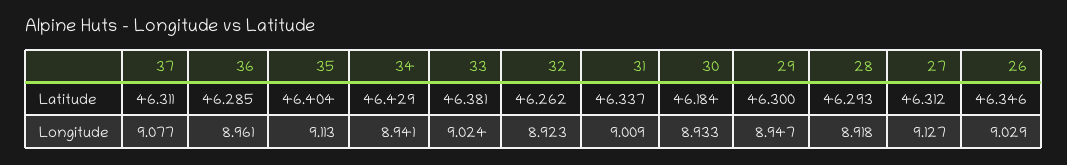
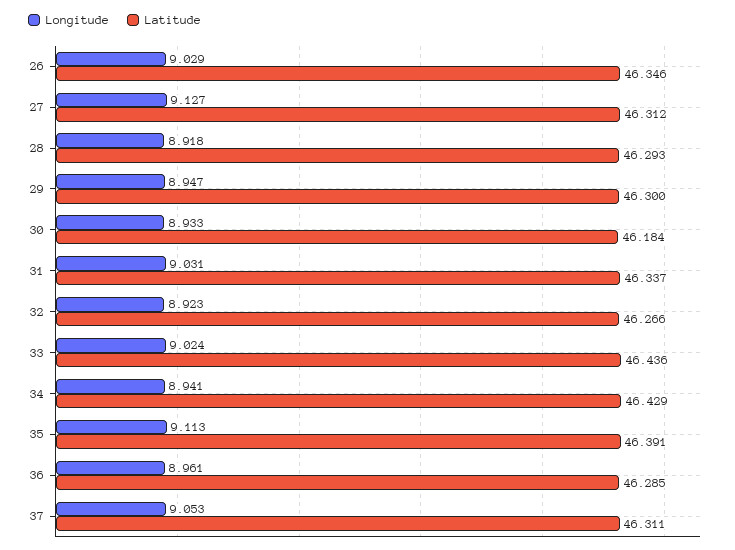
  {
    "Latitude": {
      "37": 46.311,
      "36": 46.285,
-     "35": 46.404,
+     "35": 46.391,
      "34": 46.429,
-     "33": 46.381,
+     "33": 46.436,
-     "32": 46.262,
+     "32": 46.266,
      "31": 46.337,
      "30": 46.184,
      "29": 46.3,
      "28": 46.293,
      "27": 46.312,
      "26": 46.346
    },
    "Longitude": {
-     "37": 9.077,
+     "37": 9.053,
      "36": 8.961,
      "35": 9.113,
      "34": 8.941,
      "33": 9.024,
      "32": 8.923,
-     "31": 9.009,
+     "31": 9.031,
      "30": 8.933,
      "29": 8.947,
      "28": 8.918,
      "27": 9.127,
      "26": 9.029
    }
  }

